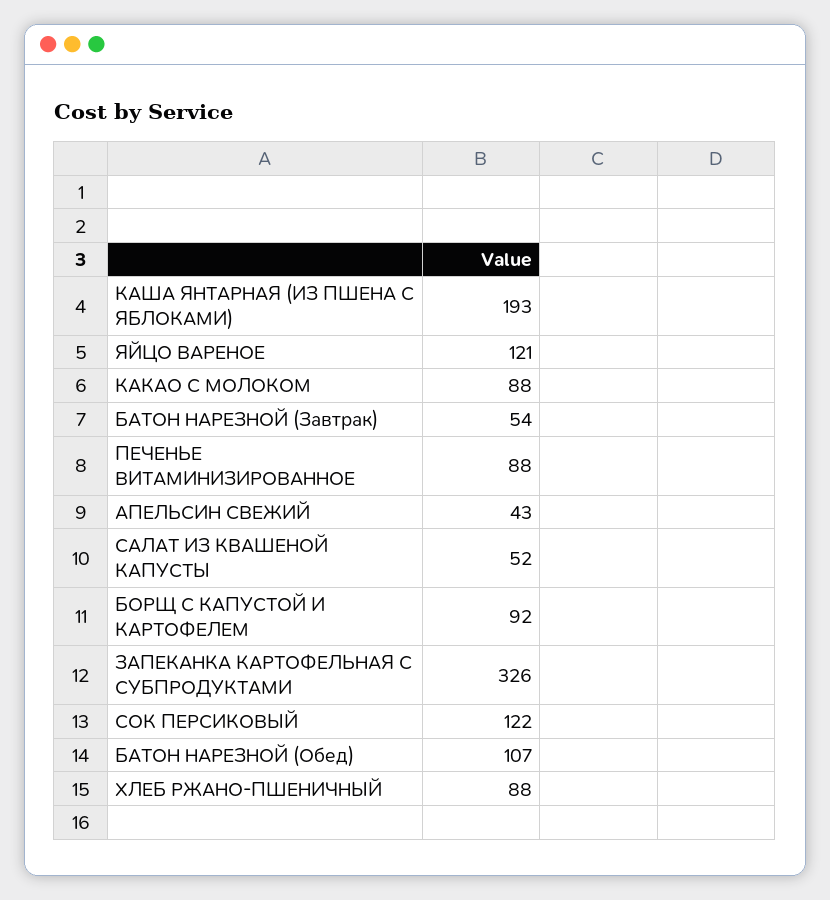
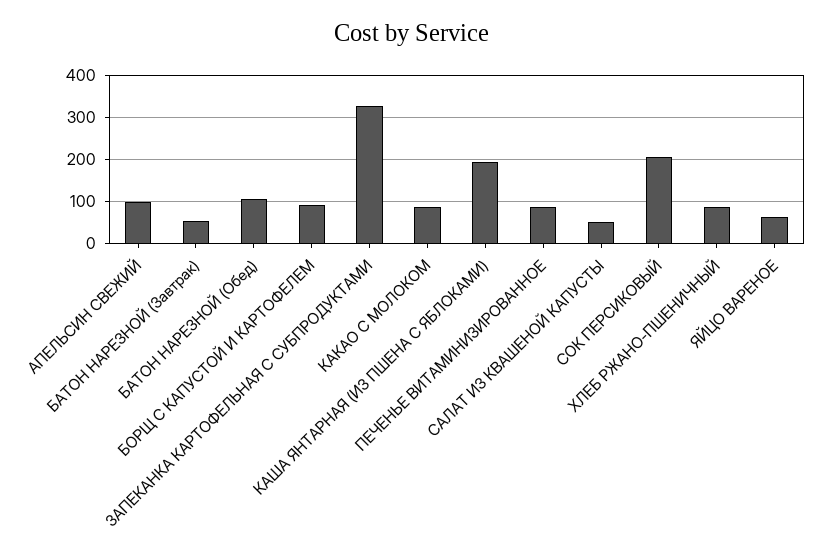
  {
    "КАША ЯНТАРНАЯ (ИЗ ПШЕНА С ЯБЛОКАМИ)": 193,
-   "ЯЙЦО ВАРЕНОЕ": 121,
+   "ЯЙЦО ВАРЕНОЕ": 60,
    "КАКАО С МОЛОКОМ": 88,
    "БАТОН НАРЕЗНОЙ (Завтрак)": 54,
    "ПЕЧЕНЬЕ ВИТАМИНИЗИРОВАННОЕ": 88,
-   "АПЕЛЬСИН СВЕЖИЙ": 43,
+   "АПЕЛЬСИН СВЕЖИЙ": 100,
    "САЛАТ ИЗ КВАШЕНОЙ КАПУСТЫ": 52,
    "БОРЩ С КАПУСТОЙ И КАРТОФЕЛЕМ": 92,
    "ЗАПЕКАНКА КАРТОФЕЛЬНАЯ С СУБПРОДУКТАМИ": 326,
-   "СОК ПЕРСИКОВЫЙ": 122,
+   "СОК ПЕРСИКОВЫЙ": 200,
    "БАТОН НАРЕЗНОЙ (Обед)": 107,
    "ХЛЕБ РЖАНО-ПШЕНИЧНЫЙ": 88
  }

